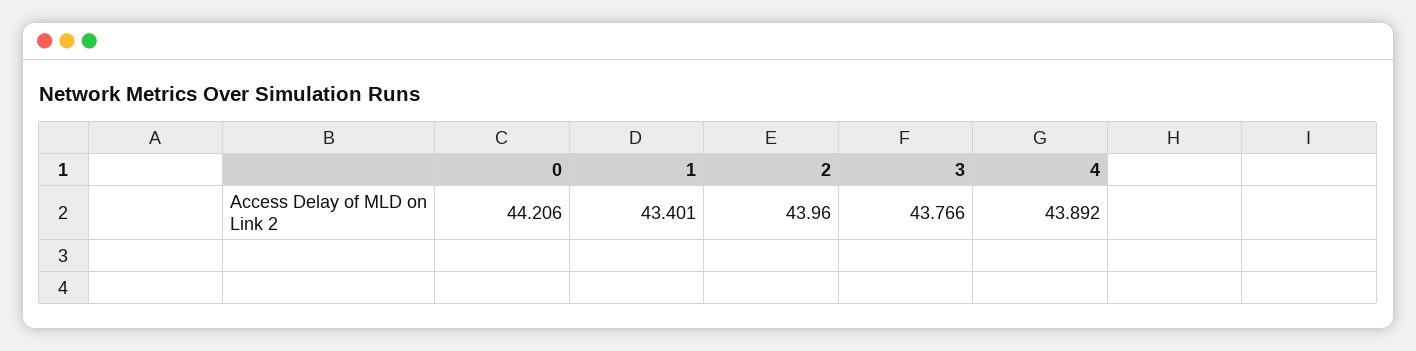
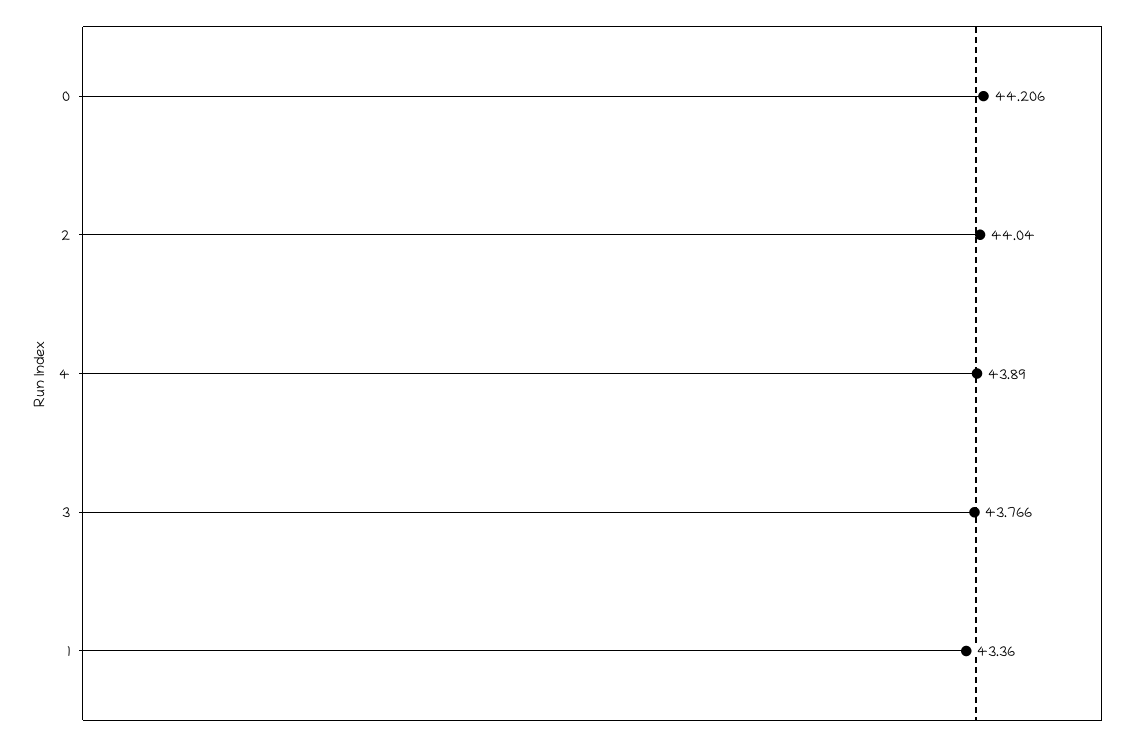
  {
    "0": 44.206,
-   "1": 43.401,
+   "1": 43.36,
-   "2": 43.96,
+   "2": 44.04,
    "3": 43.766,
-   "4": 43.892
+   "4": 43.89
  }

